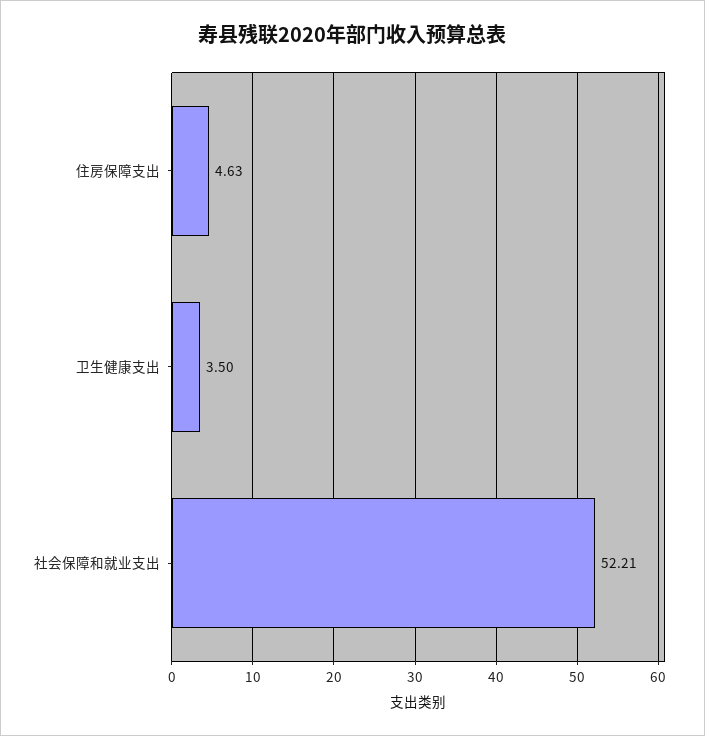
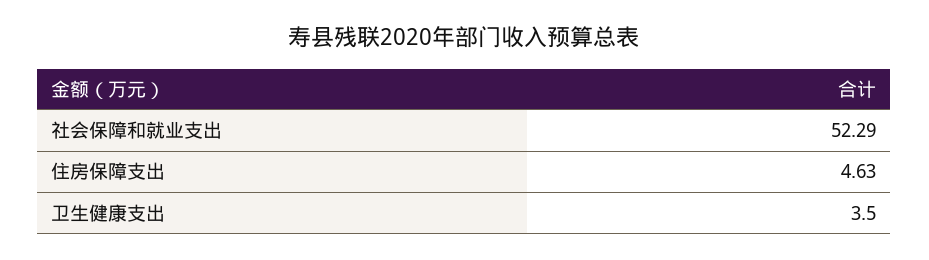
  {
    "住房保障支出": 4.63,
    "卫生健康支出": 3.5,
-   "社会保障和就业支出": 52.21
+   "社会保障和就业支出": 52.29
  }

